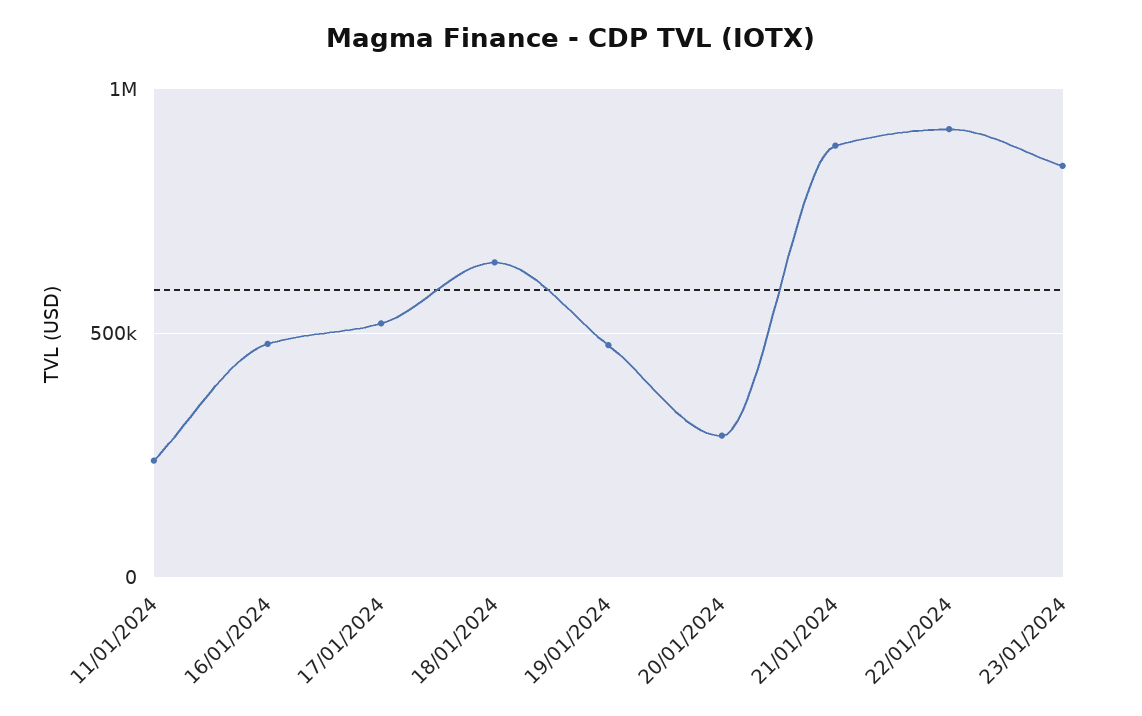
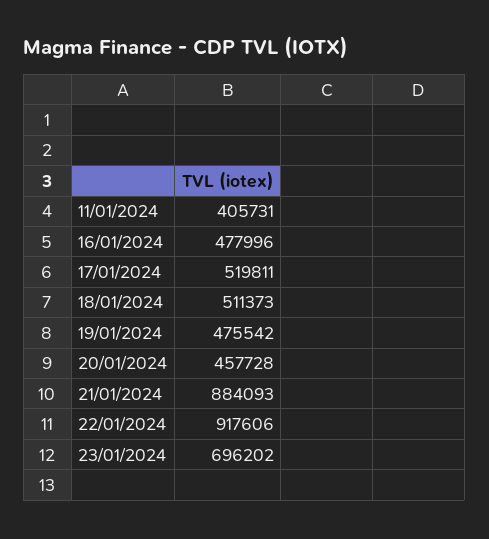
  {
-   "11/01/2024": 250000,
+   "11/01/2024": 405731,
    "16/01/2024": 477996,
    "17/01/2024": 519811,
-   "18/01/2024": 650000,
+   "18/01/2024": 511373,
    "19/01/2024": 475542,
-   "20/01/2024": 300000,
+   "20/01/2024": 457728,
    "21/01/2024": 884093,
    "22/01/2024": 917606,
-   "23/01/2024": 850000
+   "23/01/2024": 696202
  }

